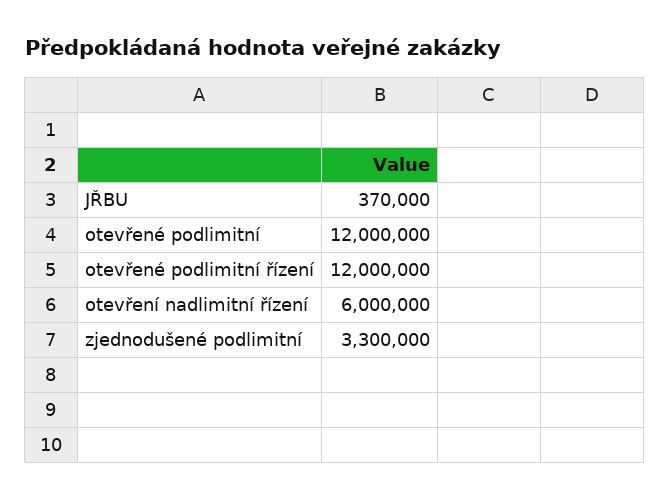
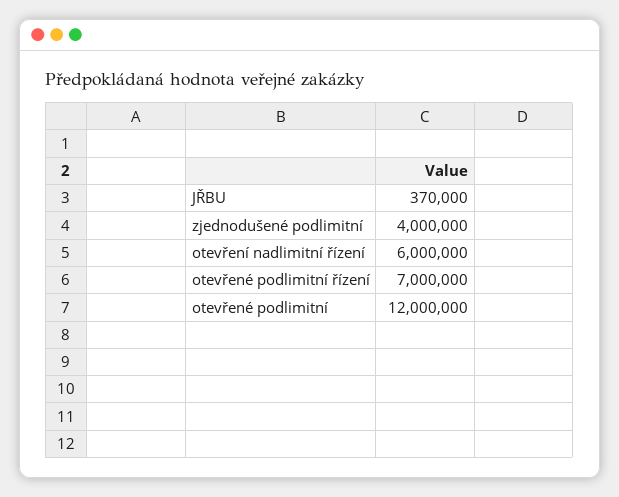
  {
    "JŘBU": 370000,
    "otevřené podlimitní": 12000000,
-   "otevřené podlimitní řízení": 12000000,
+   "otevřené podlimitní řízení": 7000000,
    "otevření nadlimitní řízení": 6000000,
-   "zjednodušené podlimitní": 3300000
+   "zjednodušené podlimitní": 4000000
  }

